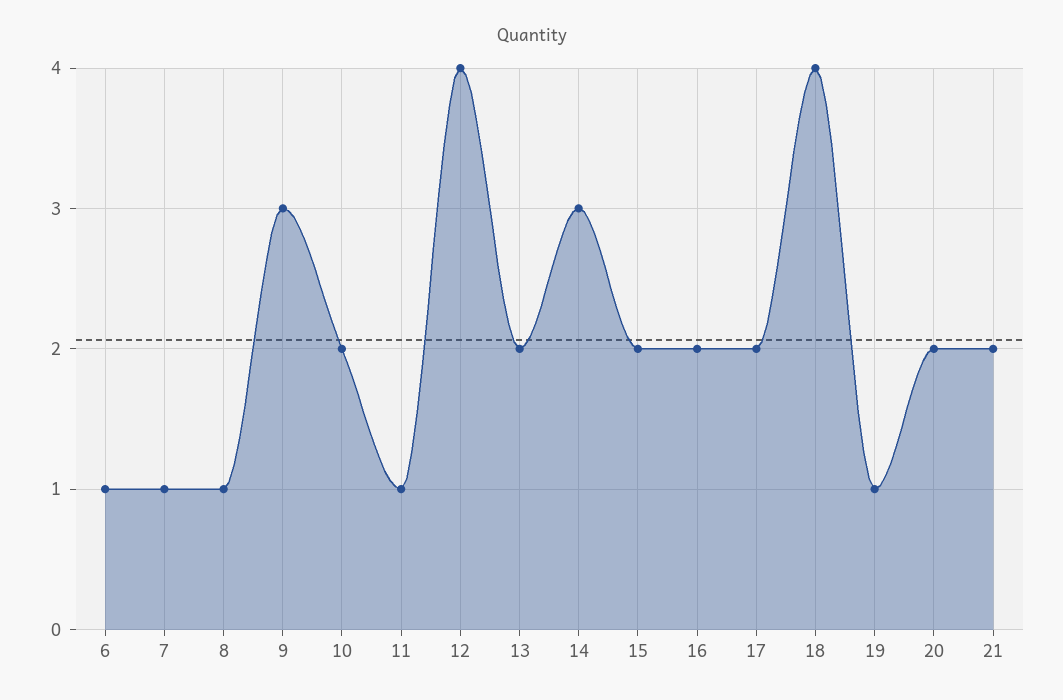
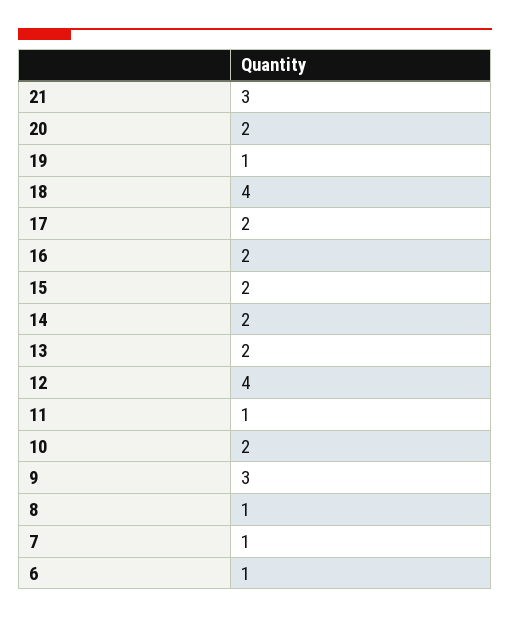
  {
    "6": 1,
    "7": 1,
    "8": 1,
    "9": 3,
    "10": 2,
    "11": 1,
    "12": 4,
    "13": 2,
-   "14": 3,
+   "14": 2,
    "15": 2,
    "16": 2,
    "17": 2,
    "18": 4,
    "19": 1,
    "20": 2,
-   "21": 2
+   "21": 3
  }

